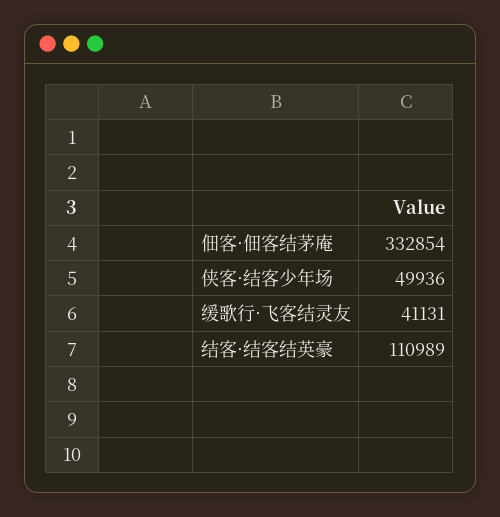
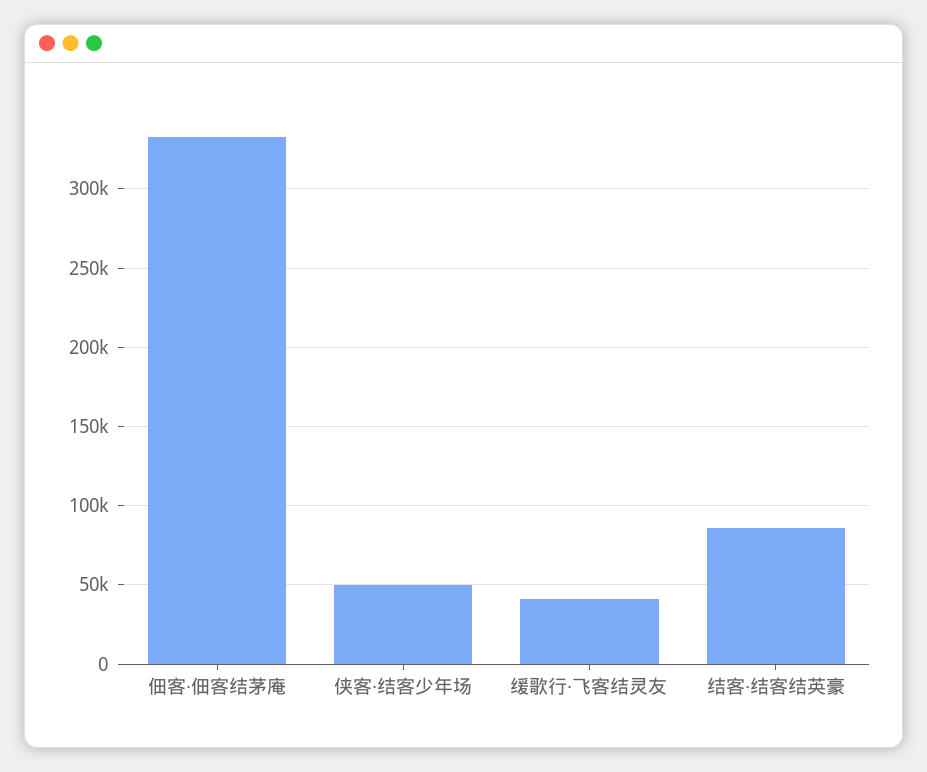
  {
    "佃客·佃客结茅庵": 332854,
    "侠客·结客少年场": 49936,
    "缓歌行·飞客结灵友": 41131,
-   "结客·结客结英豪": 110989
+   "结客·结客结英豪": 85000
  }

